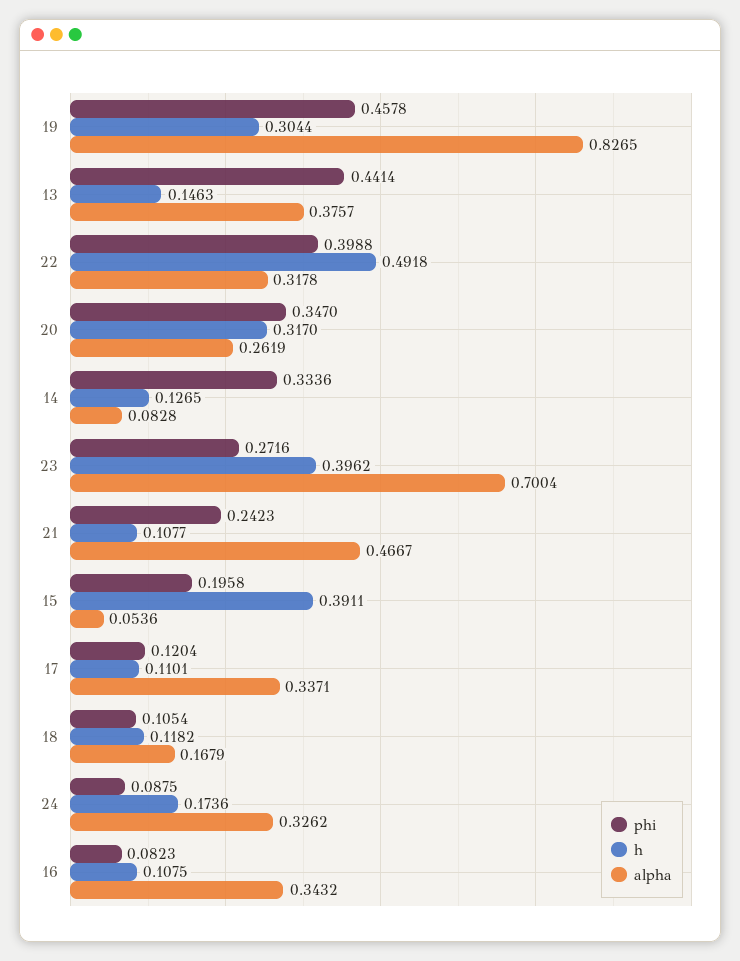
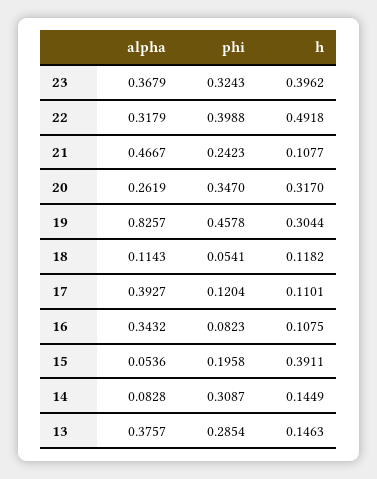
  {
    "phi": {
      "19": 0.4578,
-     "13": 0.4414,
+     "13": 0.2854,
      "22": 0.3988,
      "20": 0.347,
-     "14": 0.3336,
+     "14": 0.3087,
-     "23": 0.2716,
+     "23": 0.3243,
      "21": 0.2423,
      "15": 0.1958,
      "17": 0.1204,
-     "18": 0.1054,
+     "18": 0.0541,
-     "24": 0.0875,
      "16": 0.0823
    },
    "h": {
      "19": 0.3044,
      "13": 0.1463,
      "22": 0.4918,
      "20": 0.317,
-     "14": 0.1265,
+     "14": 0.1449,
      "23": 0.3962,
      "21": 0.1077,
      "15": 0.3911,
      "17": 0.1101,
      "18": 0.1182,
-     "24": 0.1736,
      "16": 0.1075
    },
    "alpha": {
-     "19": 0.8265,
+     "19": 0.8257,
      "13": 0.3757,
-     "22": 0.3178,
+     "22": 0.3179,
      "20": 0.2619,
      "14": 0.0828,
-     "23": 0.7004,
+     "23": 0.3679,
      "21": 0.4667,
      "15": 0.0536,
-     "17": 0.3371,
+     "17": 0.3927,
-     "18": 0.1679,
+     "18": 0.1143,
-     "24": 0.3262,
      "16": 0.3432
    }
  }

